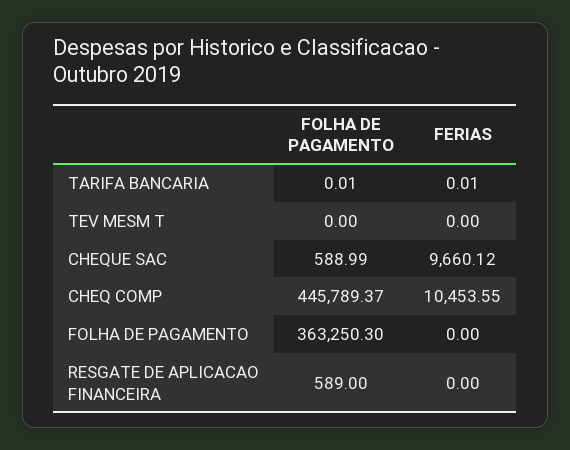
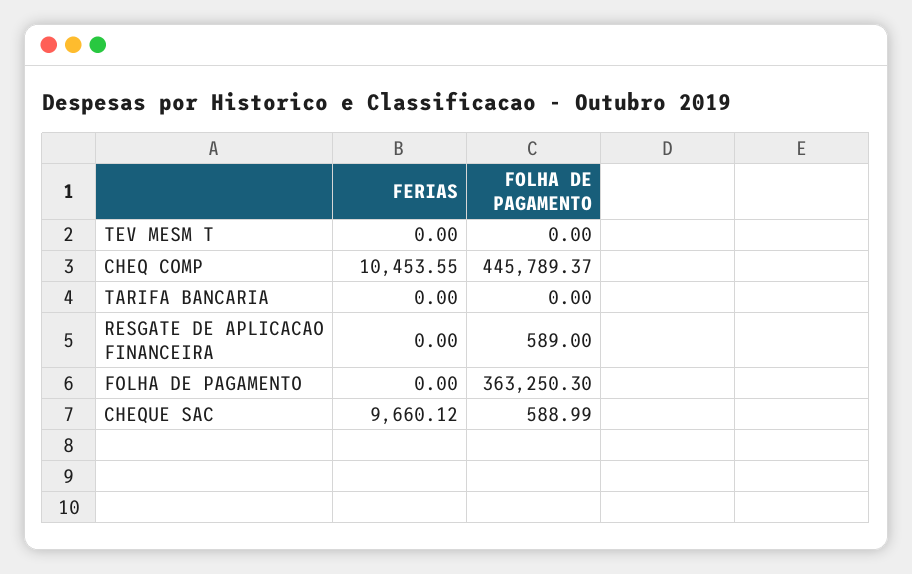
  {
    "FOLHA DE PAGAMENTO": {
-     "TARIFA BANCARIA": 0.01,
+     "TARIFA BANCARIA": 0,
      "TEV MESM T": 0,
      "CHEQUE SAC": 588.99,
      "CHEQ COMP": 445789.37,
      "FOLHA DE PAGAMENTO": 363250.3,
      "RESGATE DE APLICACAO FINANCEIRA": 589
    },
    "FERIAS": {
-     "TARIFA BANCARIA": 0.01,
+     "TARIFA BANCARIA": 0,
      "TEV MESM T": 0,
      "CHEQUE SAC": 9660.12,
      "CHEQ COMP": 10453.55,
      "FOLHA DE PAGAMENTO": 0,
      "RESGATE DE APLICACAO FINANCEIRA": 0
    }
  }

